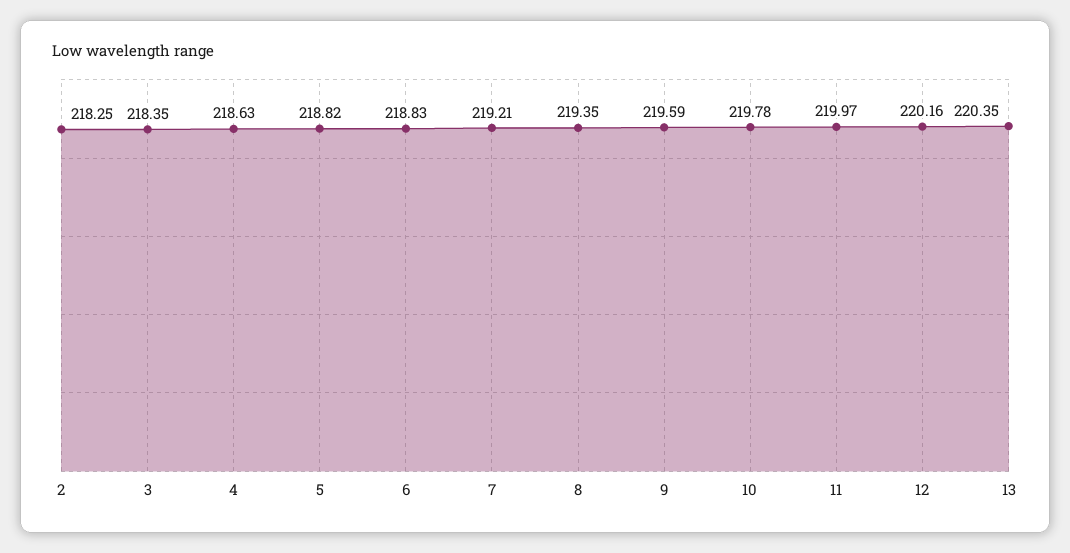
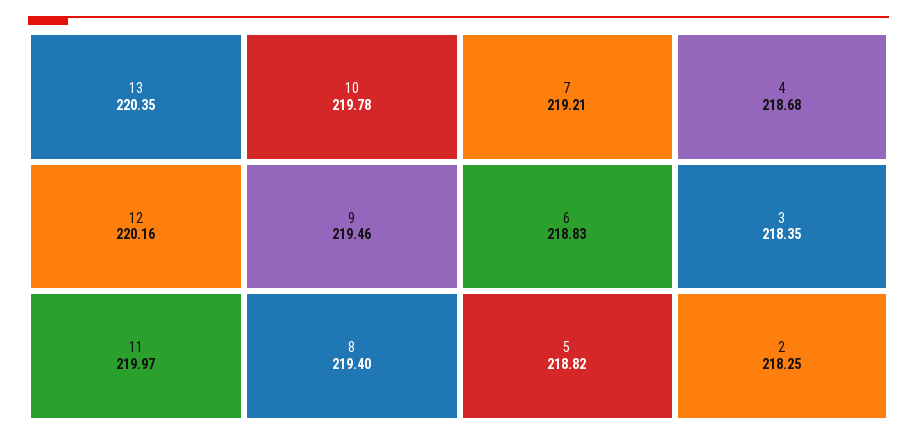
  {
    "2": 218.25,
    "3": 218.35,
-   "4": 218.63,
+   "4": 218.68,
    "5": 218.82,
    "6": 218.83,
    "7": 219.21,
-   "8": 219.35,
+   "8": 219.4,
-   "9": 219.59,
+   "9": 219.46,
    "10": 219.78,
    "11": 219.97,
    "12": 220.16,
    "13": 220.35
  }

